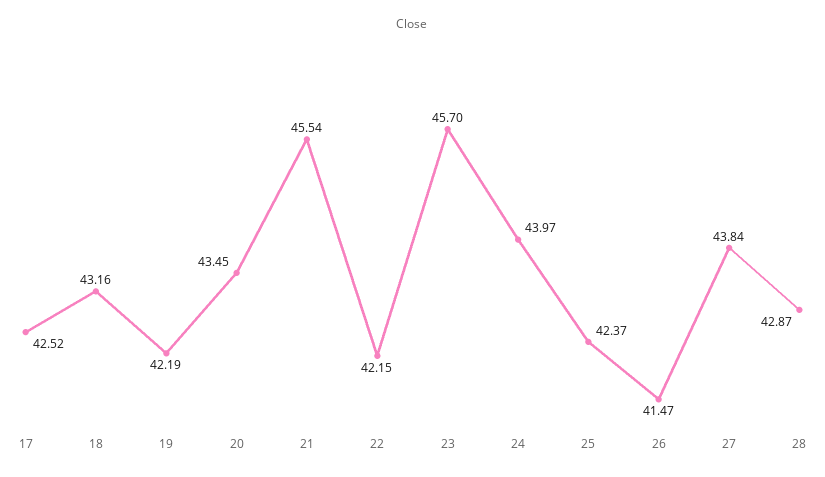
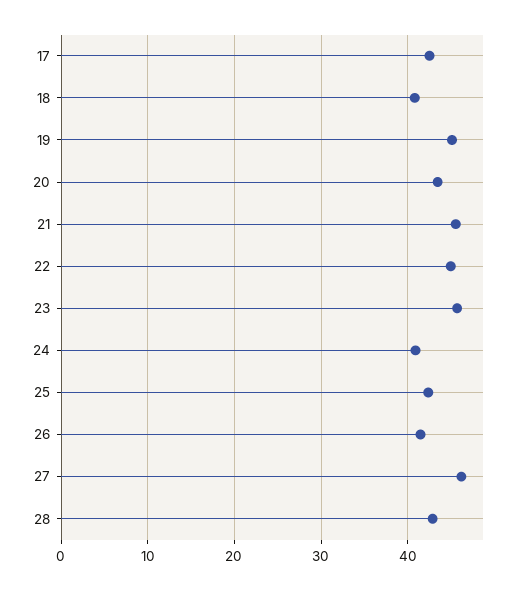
  {
    "17": 42.52,
-   "18": 43.16,
+   "18": 41,
-   "19": 42.19,
+   "19": 45,
    "20": 43.45,
    "21": 45.54,
-   "22": 42.15,
+   "22": 45,
    "23": 45.7,
-   "24": 43.97,
+   "24": 41,
    "25": 42.37,
    "26": 41.47,
-   "27": 43.84,
+   "27": 46,
    "28": 42.87
  }

